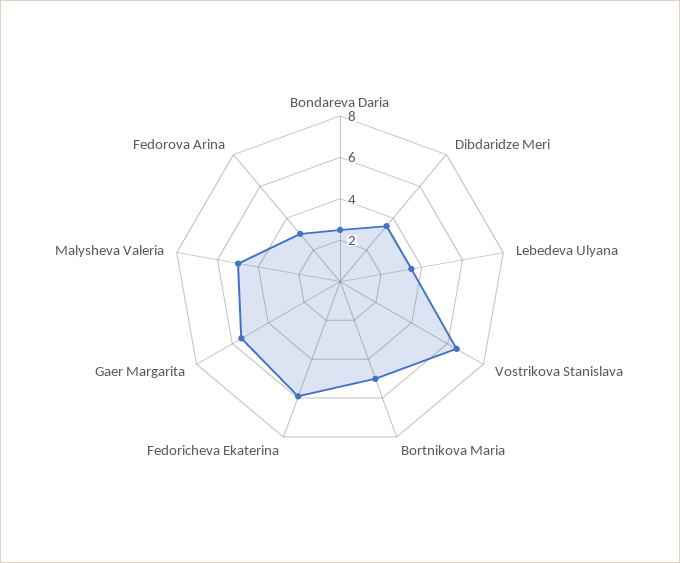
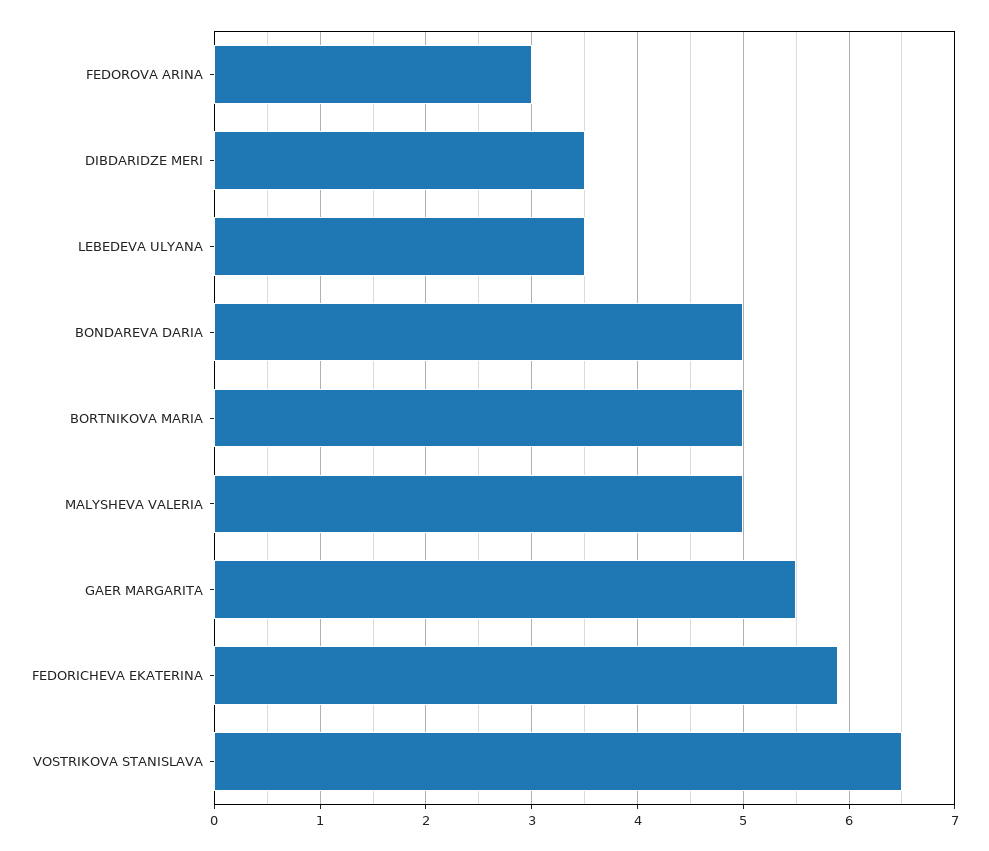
  {
-   "Bondareva Daria": 2.5,
+   "Bondareva Daria": 5,
    "Dibdaridze Meri": 3.5,
    "Lebedeva Ulyana": 3.5,
    "Vostrikova Stanislava": 6.5,
    "Bortnikova Maria": 5,
    "Fedoricheva Ekaterina": 5.9,
    "Gaer Margarita": 5.5,
    "Malysheva Valeria": 5,
    "Fedorova Arina": 3
  }

